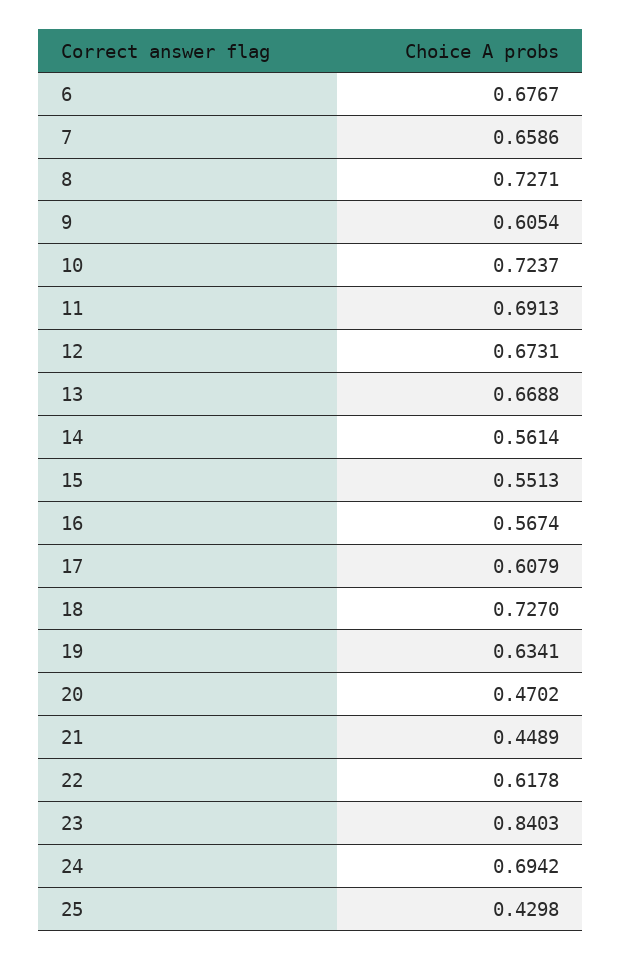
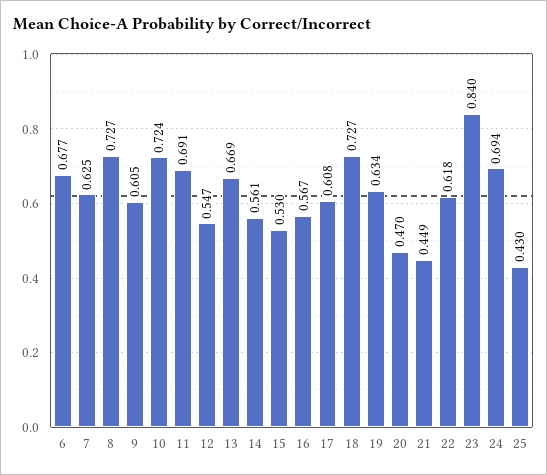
  {
    "6": 0.6767,
-   "7": 0.6586,
+   "7": 0.625,
    "8": 0.7271,
    "9": 0.6054,
    "10": 0.7237,
    "11": 0.6913,
-   "12": 0.6731,
+   "12": 0.547,
    "13": 0.6688,
    "14": 0.5614,
-   "15": 0.5513,
+   "15": 0.53,
    "16": 0.5674,
    "17": 0.6079,
    "18": 0.727,
    "19": 0.6341,
    "20": 0.4702,
    "21": 0.4489,
    "22": 0.6178,
    "23": 0.8403,
    "24": 0.6942,
    "25": 0.4298
  }

